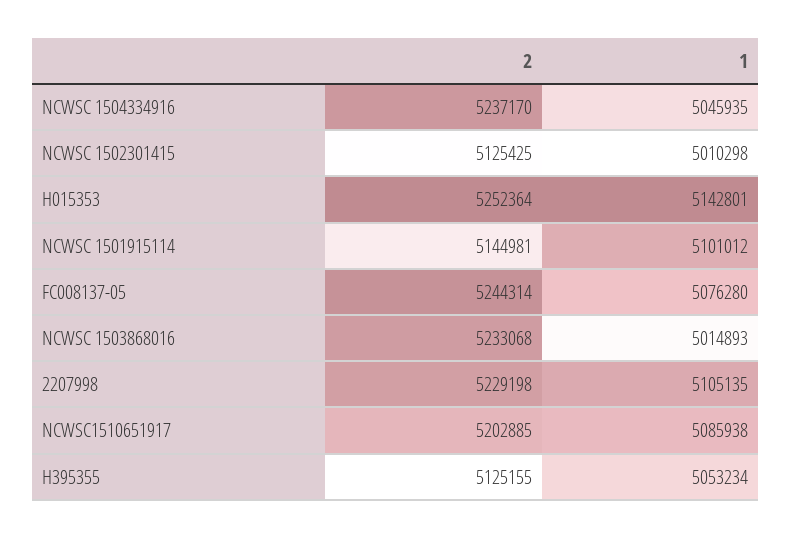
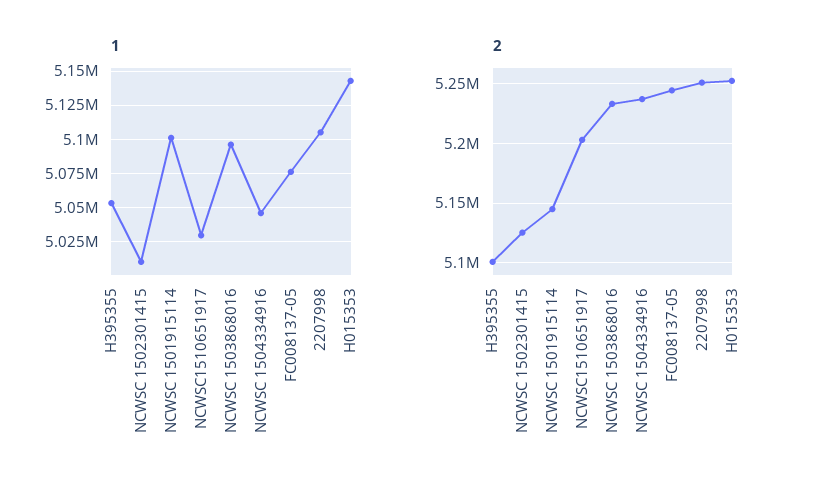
  {
    "2": {
      "NCWSC 1504334916": 5237170,
      "NCWSC 1502301415": 5125425,
      "H015353": 5252364,
      "NCWSC 1501915114": 5144981,
      "FC008137-05": 5244314,
      "NCWSC 1503868016": 5233068,
-     "2207998": 5229198,
+     "2207998": 5250000,
      "NCWSC1510651917": 5202885,
-     "H395355": 5125155
+     "H395355": 5100000
    },
    "1": {
      "NCWSC 1504334916": 5045935,
      "NCWSC 1502301415": 5010298,
      "H015353": 5142801,
      "NCWSC 1501915114": 5101012,
      "FC008137-05": 5076280,
-     "NCWSC 1503868016": 5014893,
+     "NCWSC 1503868016": 5095000,
      "2207998": 5105135,
-     "NCWSC1510651917": 5085938,
+     "NCWSC1510651917": 5030000,
      "H395355": 5053234
    }
  }

